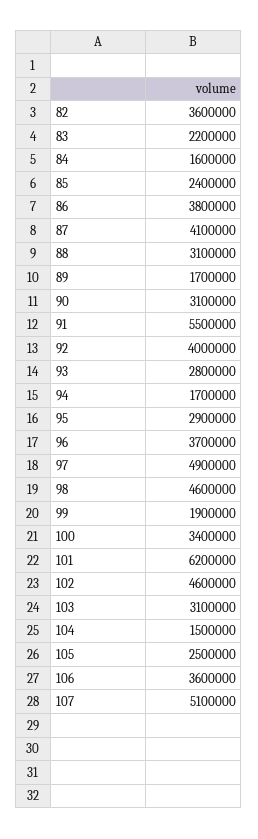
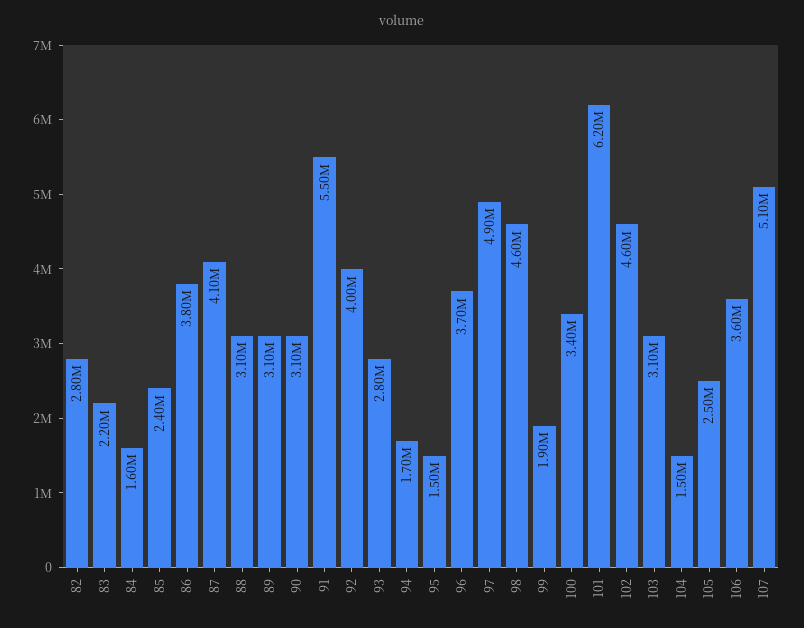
  {
-   "82": 3600000,
+   "82": 2800000,
    "83": 2200000,
    "84": 1600000,
    "85": 2400000,
    "86": 3800000,
    "87": 4100000,
    "88": 3100000,
-   "89": 1700000,
+   "89": 3100000,
    "90": 3100000,
    "91": 5500000,
    "92": 4000000,
    "93": 2800000,
    "94": 1700000,
-   "95": 2900000,
+   "95": 1500000,
    "96": 3700000,
    "97": 4900000,
    "98": 4600000,
    "99": 1900000,
    "100": 3400000,
    "101": 6200000,
    "102": 4600000,
    "103": 3100000,
    "104": 1500000,
    "105": 2500000,
    "106": 3600000,
    "107": 5100000
  }

